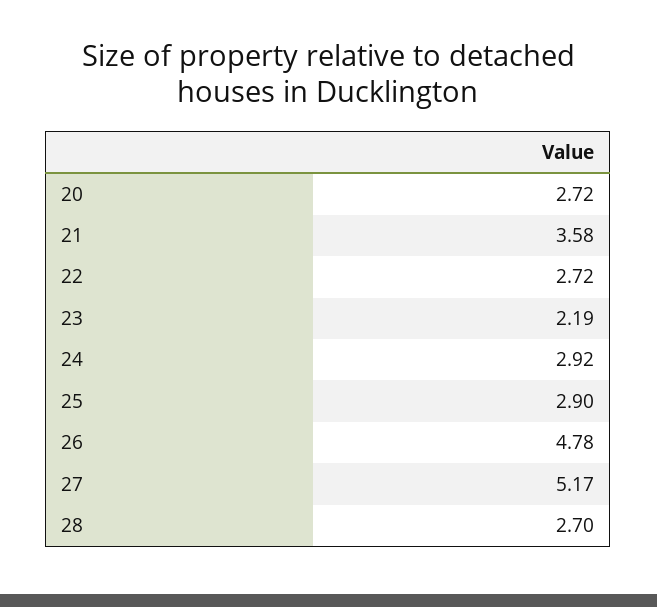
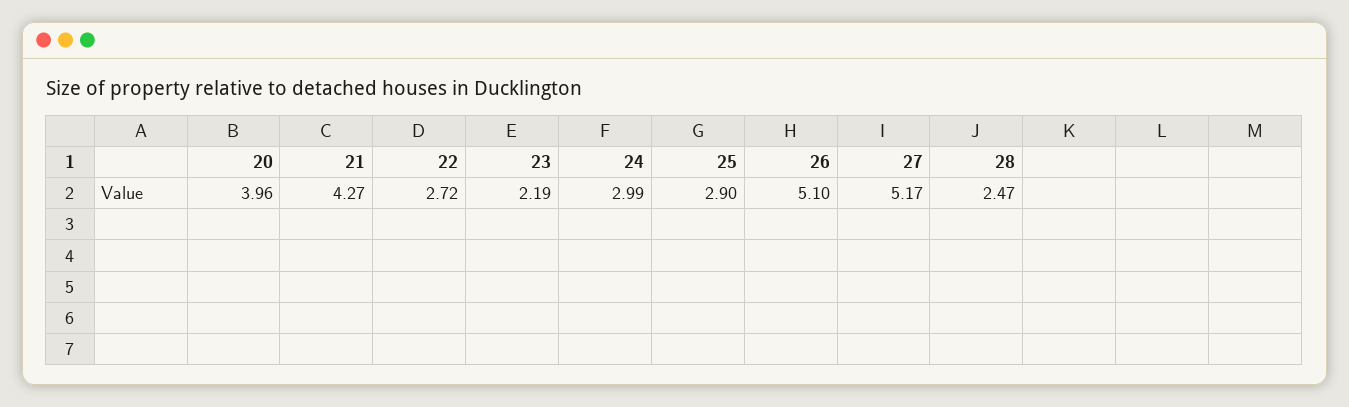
  {
-   "20": 2.72,
+   "20": 3.96,
-   "21": 3.58,
+   "21": 4.27,
    "22": 2.72,
    "23": 2.19,
-   "24": 2.92,
+   "24": 2.99,
    "25": 2.9,
-   "26": 4.78,
+   "26": 5.1,
    "27": 5.17,
-   "28": 2.7
+   "28": 2.47
  }

